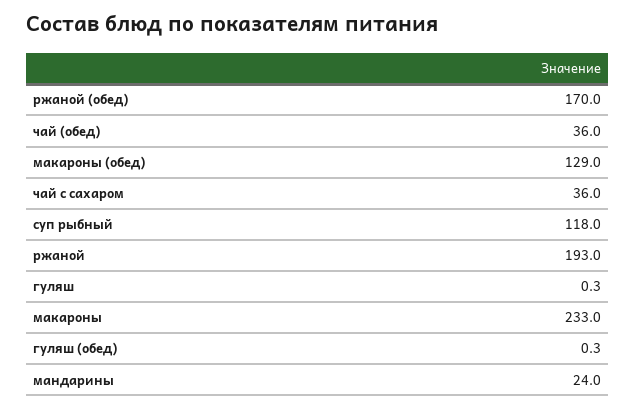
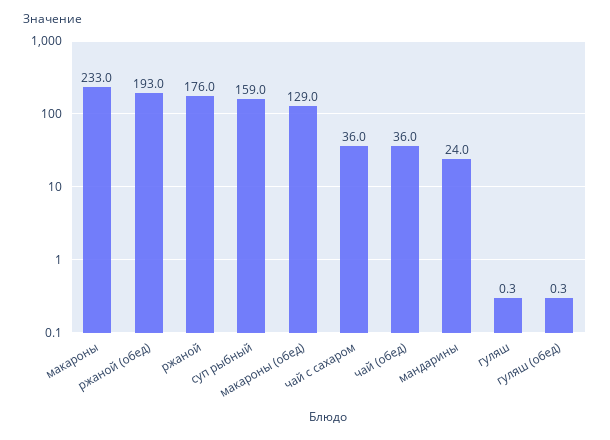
  {
-   "ржаной (обед)": 170,
+   "ржаной (обед)": 193,
    "чай (обед)": 36,
    "макароны (обед)": 129,
    "чай с сахаром": 36,
-   "суп рыбный": 118,
+   "суп рыбный": 159,
-   "ржаной": 193,
+   "ржаной": 176,
    "гуляш": 0.3,
    "макароны": 233,
    "гуляш (обед)": 0.3,
    "мандарины": 24
  }

